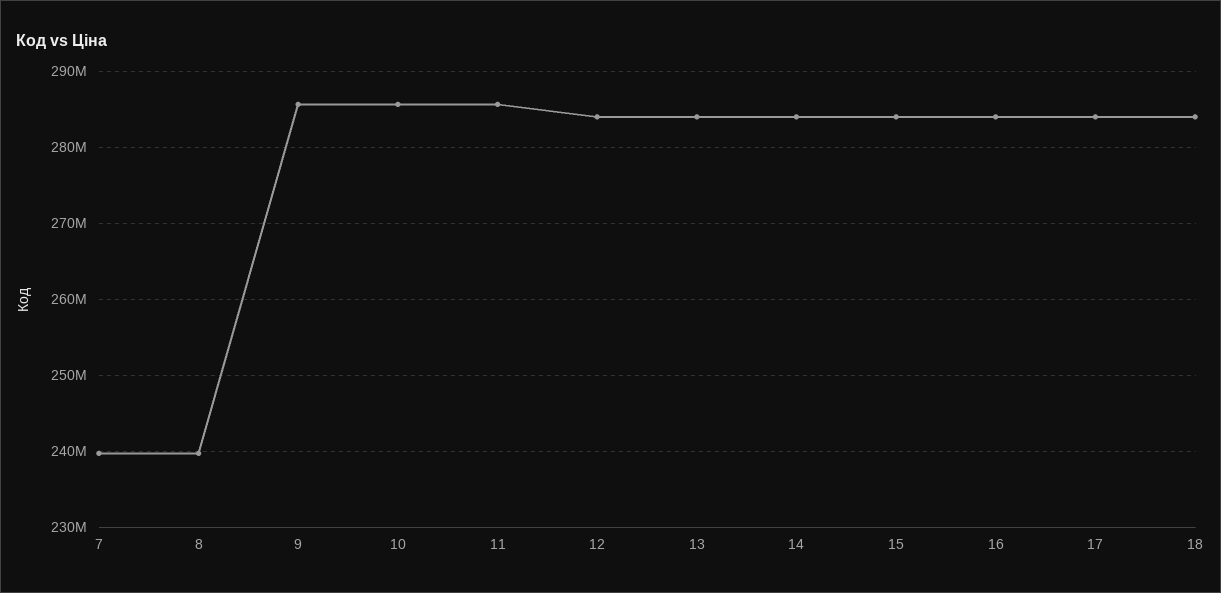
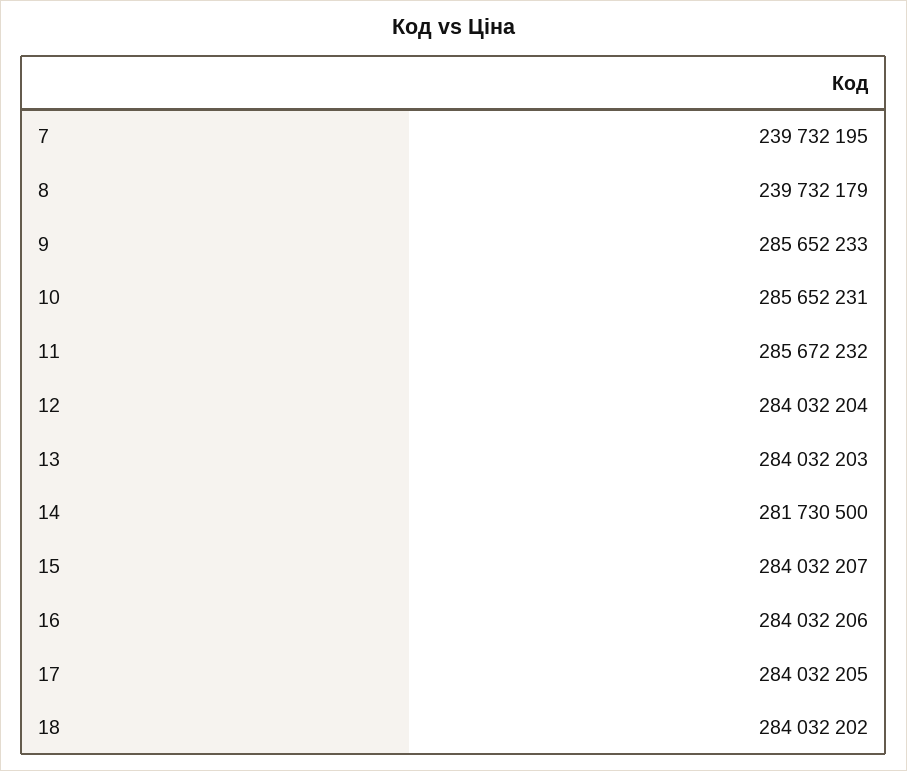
  {
    "7": 239732195,
    "8": 239732179,
    "9": 285652233,
    "10": 285652231,
    "11": 285672232,
    "12": 284032204,
    "13": 284032203,
-   "14": 284000000,
+   "14": 281730500,
    "15": 284032207,
    "16": 284032206,
    "17": 284032205,
    "18": 284032202
  }

